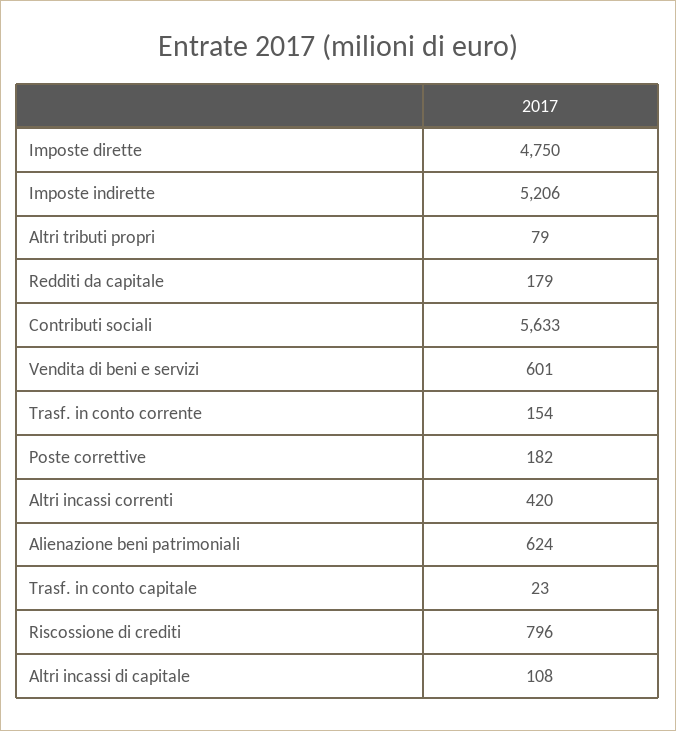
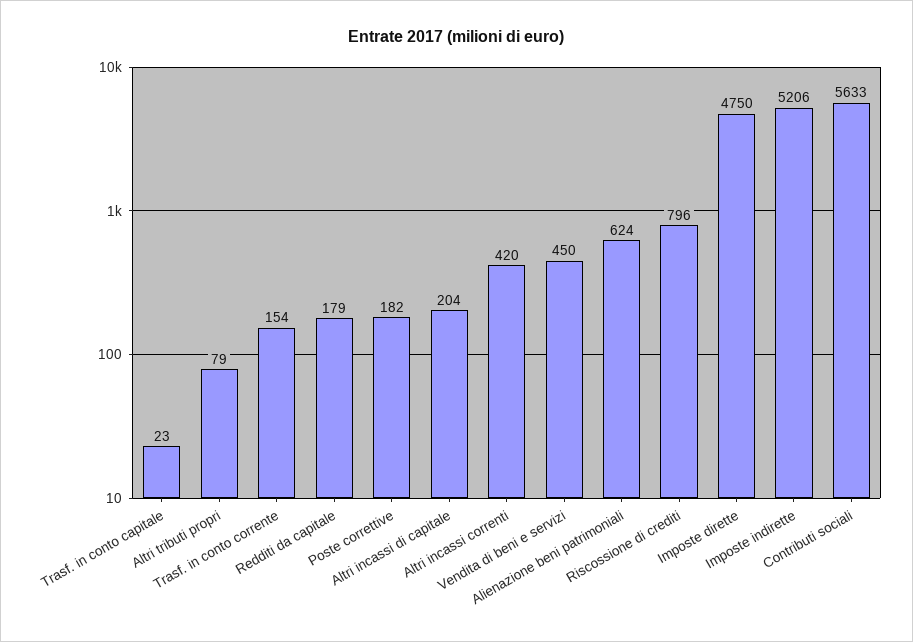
  {
    "Imposte dirette": 4750,
    "Imposte indirette": 5206,
    "Altri tributi propri": 79,
    "Redditi da capitale": 179,
    "Contributi sociali": 5633,
-   "Vendita di beni e servizi": 601,
+   "Vendita di beni e servizi": 450,
    "Trasf. in conto corrente": 154,
    "Poste correttive": 182,
    "Altri incassi correnti": 420,
    "Alienazione beni patrimoniali": 624,
    "Trasf. in conto capitale": 23,
    "Riscossione di crediti": 796,
-   "Altri incassi di capitale": 108
+   "Altri incassi di capitale": 204
  }

